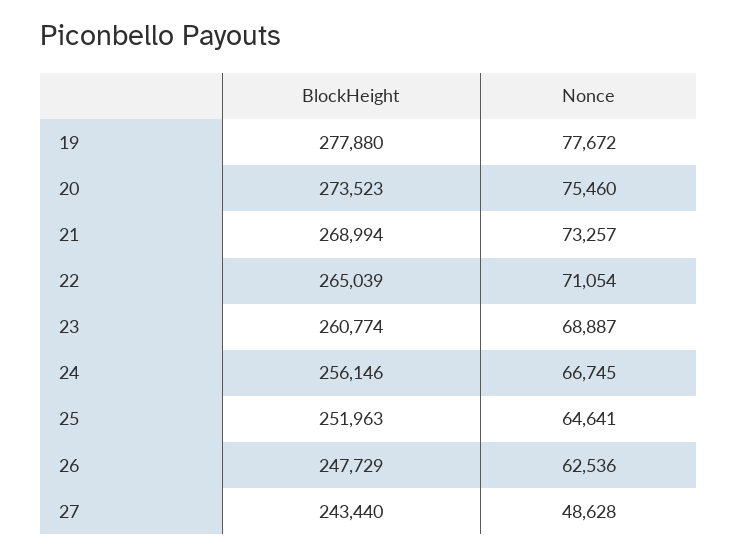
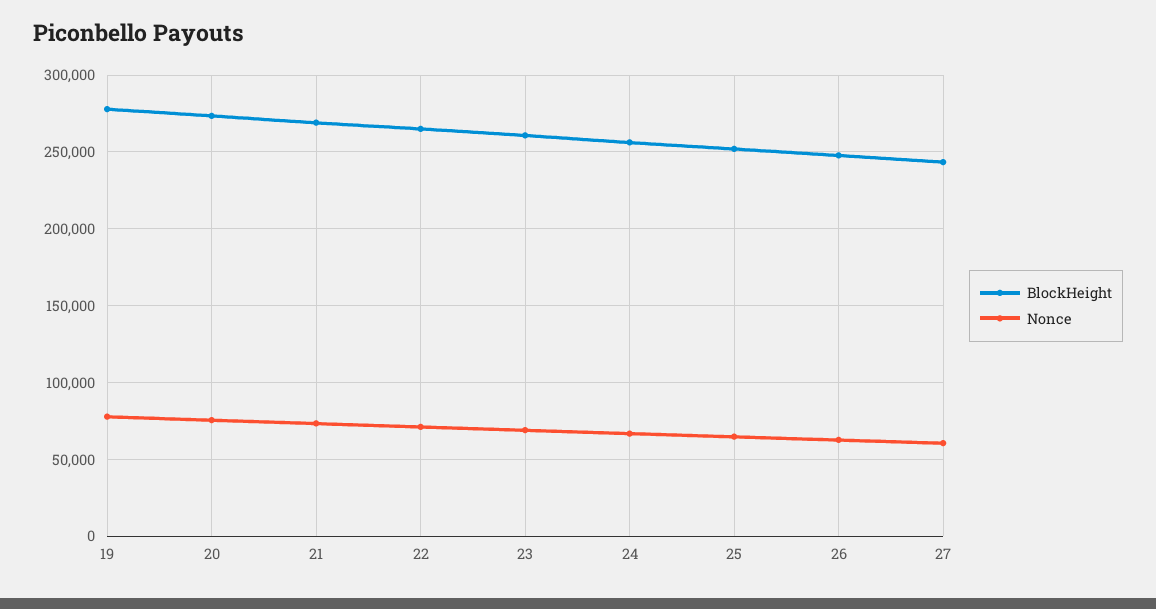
  {
    "BlockHeight": {
      "19": 277880,
      "20": 273523,
      "21": 268994,
      "22": 265039,
      "23": 260774,
      "24": 256146,
      "25": 251963,
      "26": 247729,
      "27": 243440
    },
    "Nonce": {
      "19": 77672,
      "20": 75460,
      "21": 73257,
      "22": 71054,
      "23": 68887,
      "24": 66745,
      "25": 64641,
      "26": 62536,
-     "27": 48628
+     "27": 60000
    }
  }

